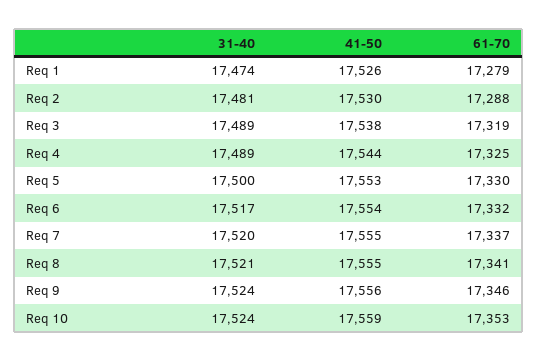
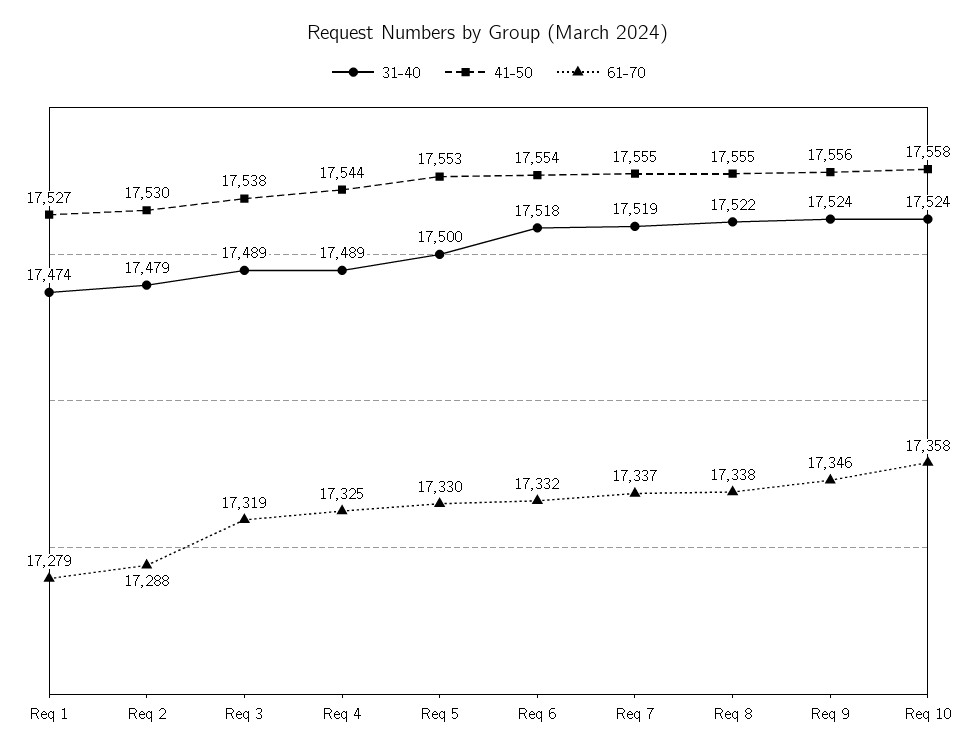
  {
    "31-40": {
      "Req 1": 17474,
-     "Req 2": 17481,
+     "Req 2": 17479,
      "Req 3": 17489,
      "Req 4": 17489,
      "Req 5": 17500,
-     "Req 6": 17517,
+     "Req 6": 17518,
-     "Req 7": 17520,
+     "Req 7": 17519,
-     "Req 8": 17521,
+     "Req 8": 17522,
      "Req 9": 17524,
      "Req 10": 17524
    },
    "41-50": {
-     "Req 1": 17526,
+     "Req 1": 17527,
      "Req 2": 17530,
      "Req 3": 17538,
      "Req 4": 17544,
      "Req 5": 17553,
      "Req 6": 17554,
      "Req 7": 17555,
      "Req 8": 17555,
      "Req 9": 17556,
-     "Req 10": 17559
+     "Req 10": 17558
    },
    "61-70": {
      "Req 1": 17279,
      "Req 2": 17288,
      "Req 3": 17319,
      "Req 4": 17325,
      "Req 5": 17330,
      "Req 6": 17332,
      "Req 7": 17337,
-     "Req 8": 17341,
+     "Req 8": 17338,
      "Req 9": 17346,
-     "Req 10": 17353
+     "Req 10": 17358
    }
  }

